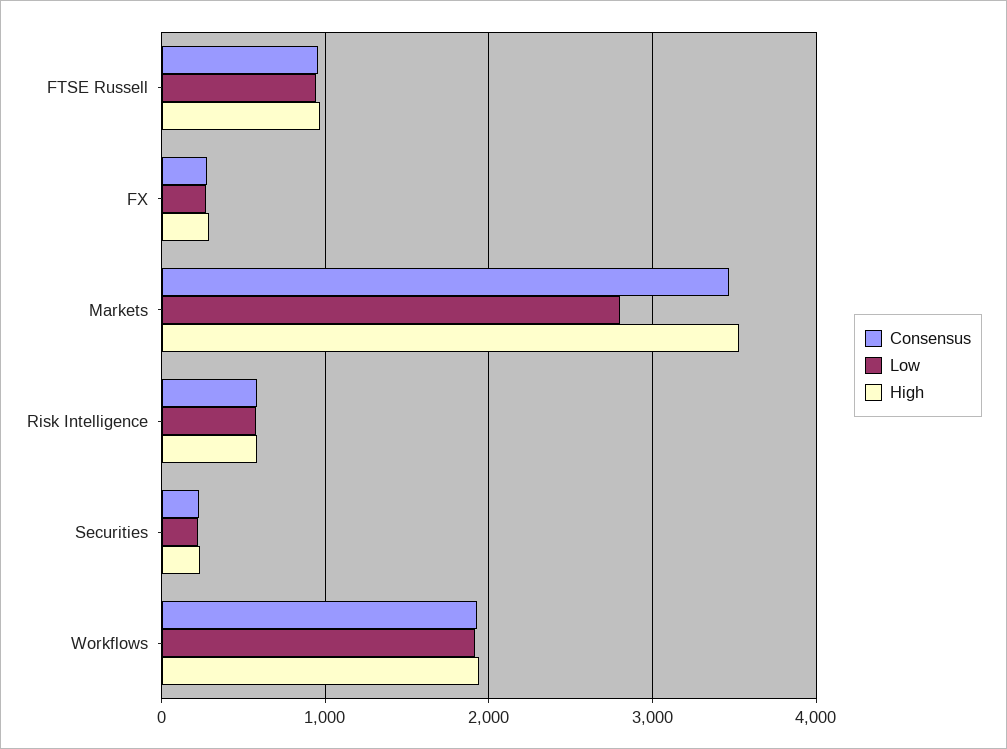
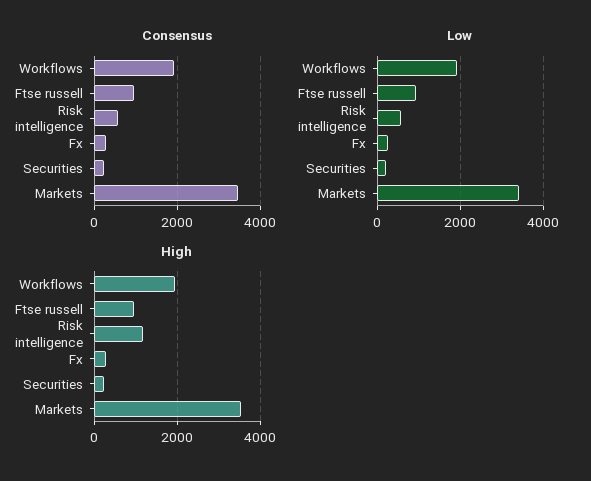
  {
    "Consensus": {
      "FTSE Russell": 1000,
      "FX": 300,
      "Markets": 3500,
      "Risk Intelligence": 600,
      "Securities": 200,
      "Workflows": 1900
    },
    "Low": {
      "FTSE Russell": 900,
      "FX": 300,
-     "Markets": 2800,
+     "Markets": 3400,
      "Risk Intelligence": 600,
      "Securities": 200,
      "Workflows": 1900
    },
    "High": {
      "FTSE Russell": 1000,
      "FX": 300,
      "Markets": 3500,
-     "Risk Intelligence": 600,
+     "Risk Intelligence": 1200,
      "Securities": 200,
      "Workflows": 1900
    }
  }

